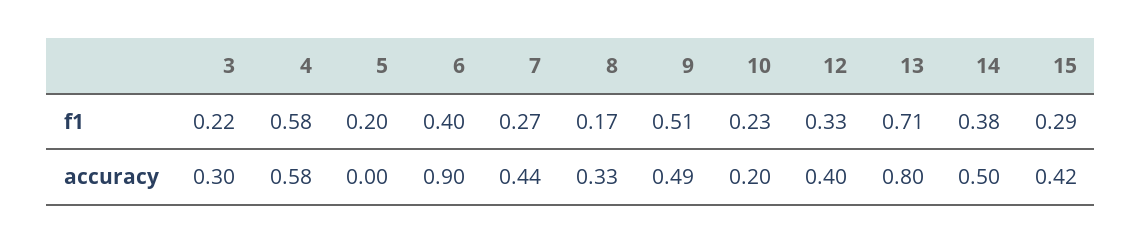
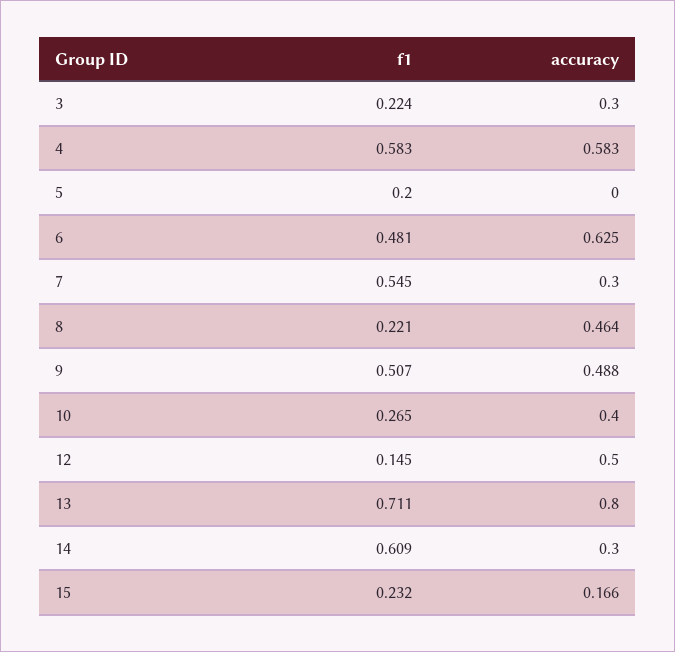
  {
    "3": {
      "f1": 0.224,
      "accuracy": 0.3
    },
    "4": {
      "f1": 0.583,
      "accuracy": 0.583
    },
    "5": {
      "f1": 0.2,
      "accuracy": 0
    },
    "6": {
-     "f1": 0.4,
+     "f1": 0.481,
-     "accuracy": 0.9
+     "accuracy": 0.625
    },
    "7": {
-     "f1": 0.27,
+     "f1": 0.545,
-     "accuracy": 0.44
+     "accuracy": 0.3
    },
    "8": {
-     "f1": 0.17,
+     "f1": 0.221,
-     "accuracy": 0.33
+     "accuracy": 0.464
    },
    "9": {
      "f1": 0.507,
      "accuracy": 0.488
    },
    "10": {
-     "f1": 0.23,
+     "f1": 0.265,
-     "accuracy": 0.2
+     "accuracy": 0.4
    },
    "12": {
-     "f1": 0.33,
+     "f1": 0.145,
-     "accuracy": 0.4
+     "accuracy": 0.5
    },
    "13": {
      "f1": 0.711,
      "accuracy": 0.8
    },
    "14": {
-     "f1": 0.38,
+     "f1": 0.609,
-     "accuracy": 0.5
+     "accuracy": 0.3
    },
    "15": {
-     "f1": 0.29,
+     "f1": 0.232,
-     "accuracy": 0.42
+     "accuracy": 0.166
    }
  }

